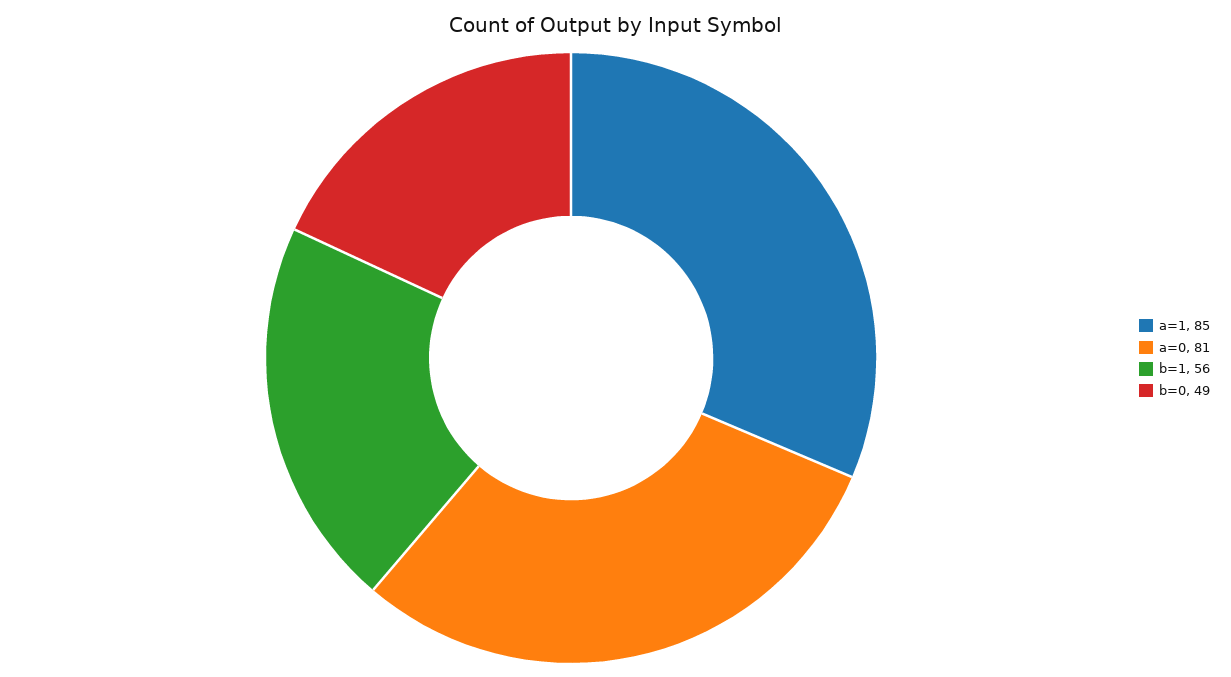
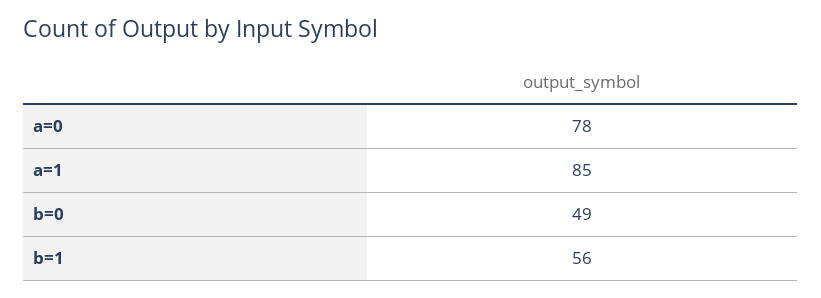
  {
    "a=1": 85,
-   "a=0": 81,
+   "a=0": 78,
    "b=1": 56,
    "b=0": 49
  }

